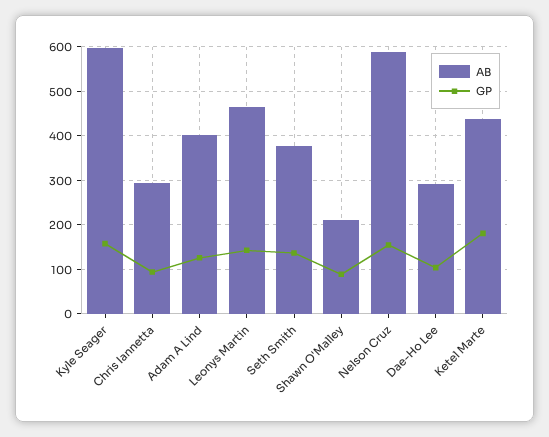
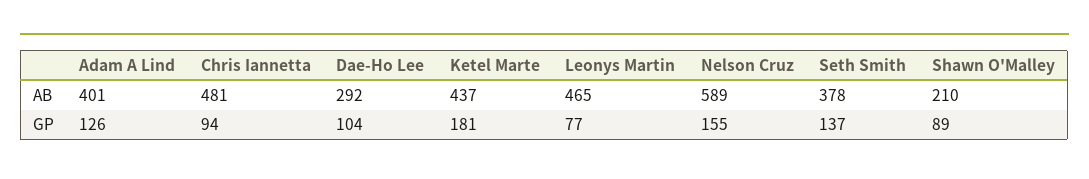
  {
    "AB": {
-     "Kyle Seager": 600,
-     "Chris Iannetta": 300,
+     "Chris Iannetta": 481,
      "Adam A Lind": 401,
      "Leonys Martin": 465,
      "Seth Smith": 378,
      "Shawn O'Malley": 210,
      "Nelson Cruz": 589,
      "Dae-Ho Lee": 292,
      "Ketel Marte": 437
    },
    "GP": {
-     "Kyle Seager": 160,
      "Chris Iannetta": 94,
      "Adam A Lind": 126,
-     "Leonys Martin": 140,
+     "Leonys Martin": 77,
      "Seth Smith": 137,
      "Shawn O'Malley": 89,
      "Nelson Cruz": 155,
      "Dae-Ho Lee": 104,
      "Ketel Marte": 181
    }
  }

